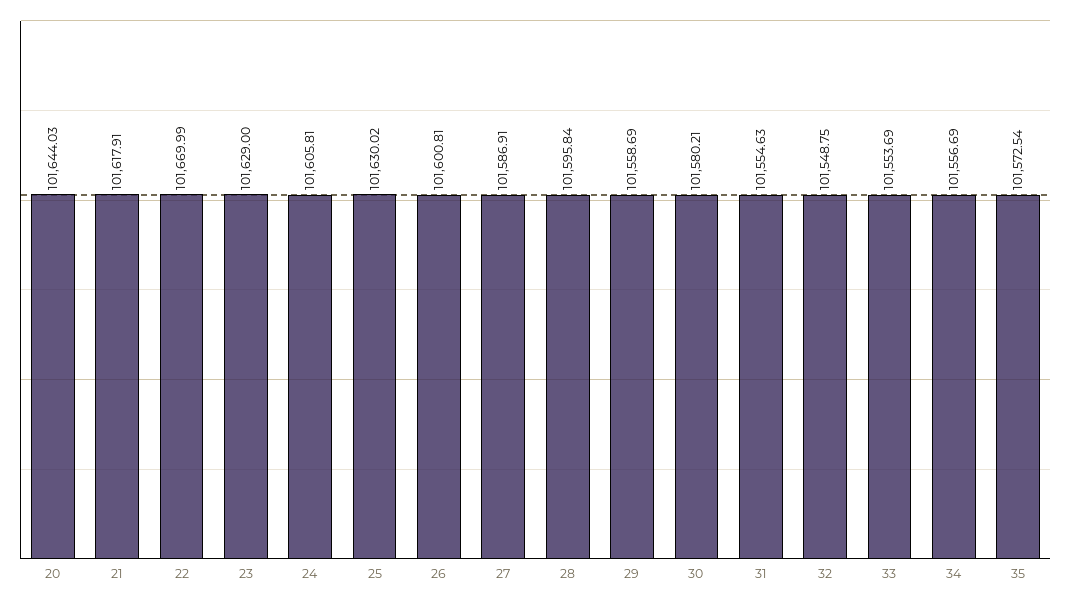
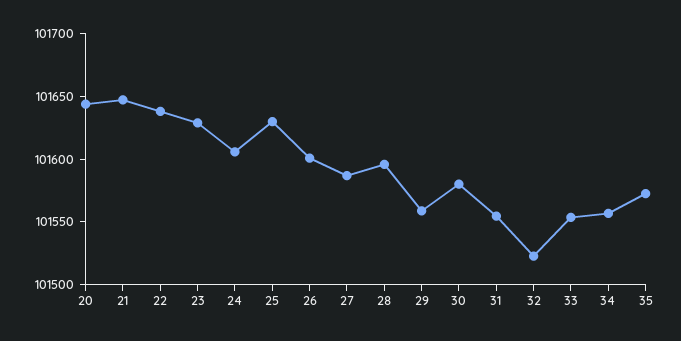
  {
    "20": 101644.03,
-   "21": 101617.91,
+   "21": 101650,
-   "22": 101669.99,
+   "22": 101640,
    "23": 101629,
    "24": 101605.81,
    "25": 101630.02,
    "26": 101600.81,
    "27": 101586.91,
    "28": 101595.84,
    "29": 101558.69,
    "30": 101580.21,
    "31": 101554.63,
-   "32": 101548.75,
+   "32": 101520,
    "33": 101553.69,
    "34": 101556.69,
    "35": 101572.54
  }

